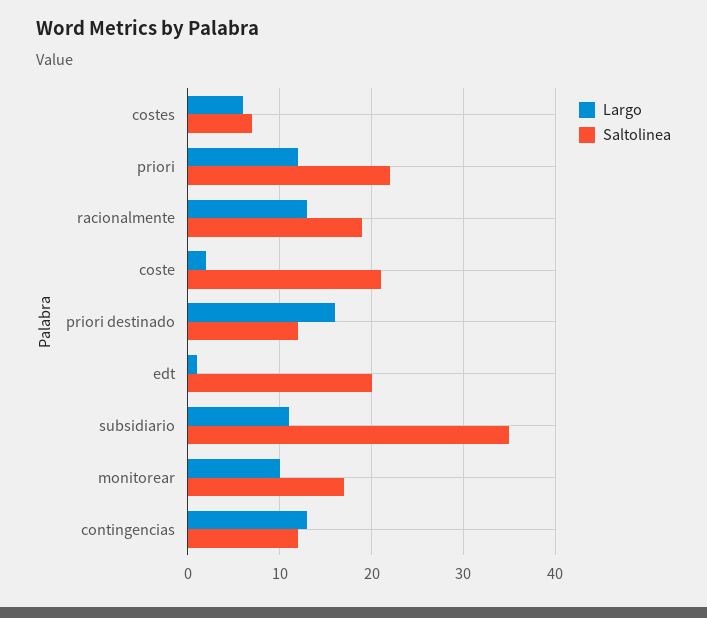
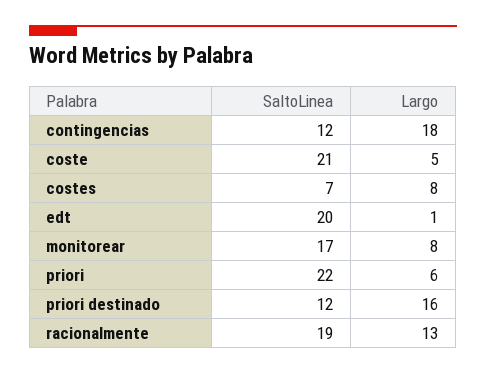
  {
    "Largo": {
-     "costes": 6,
+     "costes": 8,
-     "priori": 12,
+     "priori": 6,
      "racionalmente": 13,
-     "coste": 2,
+     "coste": 5,
      "priori destinado": 16,
      "edt": 1,
-     "subsidiario": 11,
-     "monitorear": 10,
+     "monitorear": 8,
-     "contingencias": 13
+     "contingencias": 18
    },
    "Saltolinea": {
      "costes": 7,
      "priori": 22,
      "racionalmente": 19,
      "coste": 21,
      "priori destinado": 12,
      "edt": 20,
-     "subsidiario": 35,
      "monitorear": 17,
      "contingencias": 12
    }
  }

